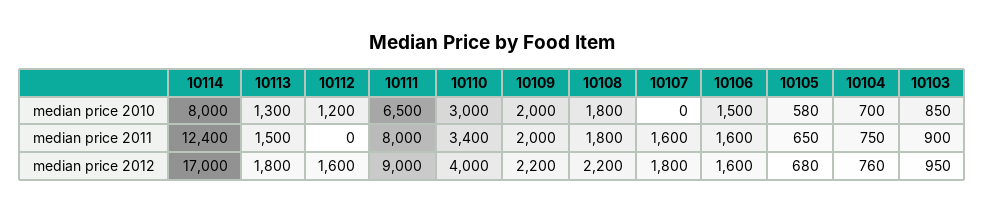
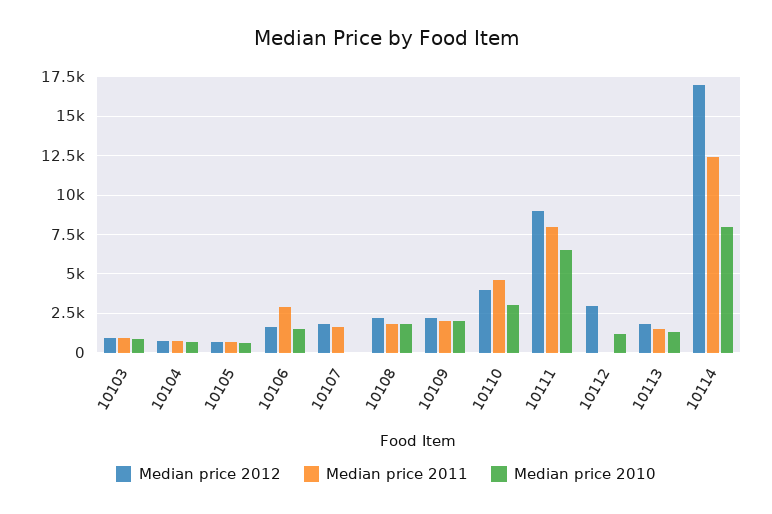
  {
    "median price 2010": {
      "10114": 8000,
      "10113": 1300,
      "10112": 1200,
      "10111": 6500,
      "10110": 3000,
      "10109": 2000,
      "10108": 1800,
      "10107": 0,
      "10106": 1500,
      "10105": 580,
      "10104": 700,
      "10103": 850
    },
    "median price 2011": {
      "10114": 12400,
      "10113": 1500,
      "10112": 0,
      "10111": 8000,
-     "10110": 3400,
+     "10110": 4500,
      "10109": 2000,
      "10108": 1800,
      "10107": 1600,
-     "10106": 1600,
+     "10106": 3000,
      "10105": 650,
      "10104": 750,
      "10103": 900
    },
    "median price 2012": {
      "10114": 17000,
      "10113": 1800,
-     "10112": 1600,
+     "10112": 3000,
      "10111": 9000,
      "10110": 4000,
      "10109": 2200,
      "10108": 2200,
      "10107": 1800,
      "10106": 1600,
      "10105": 680,
      "10104": 760,
      "10103": 950
    }
  }

